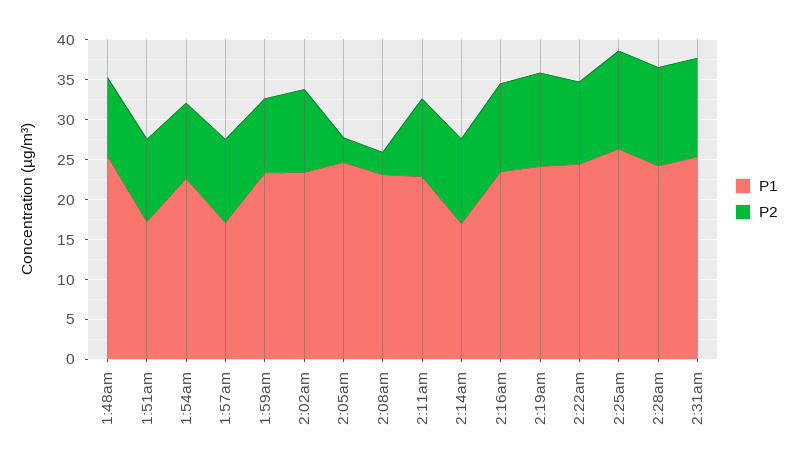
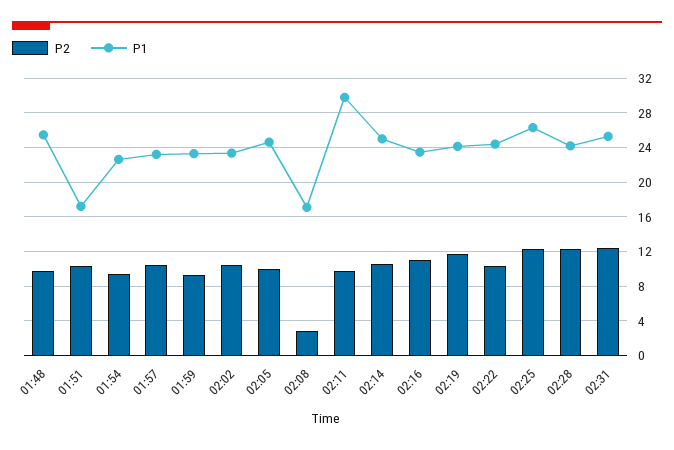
  {
    "P1": {
      "1:48am": 25,
      "1:51am": 17,
      "1:54am": 23,
-     "1:57am": 17.5,
+     "1:57am": 23,
      "1:59am": 23,
      "2:02am": 23,
      "2:05am": 25,
-     "2:08am": 22.5,
+     "2:08am": 17,
-     "2:11am": 22.5,
+     "2:11am": 30,
-     "2:14am": 17.5,
+     "2:14am": 25,
      "2:16am": 23,
      "2:19am": 24,
      "2:22am": 24,
      "2:25am": 26,
      "2:28am": 24,
      "2:31am": 25
    },
    "P2": {
      "1:48am": 10,
      "1:51am": 10,
      "1:54am": 9,
      "1:57am": 10,
      "1:59am": 9,
      "2:02am": 10,
-     "2:05am": 2.5,
+     "2:05am": 10,
      "2:08am": 3,
      "2:11am": 10,
      "2:14am": 11,
      "2:16am": 11,
      "2:19am": 12,
      "2:22am": 10,
      "2:25am": 12,
      "2:28am": 12,
      "2:31am": 12
    }
  }

